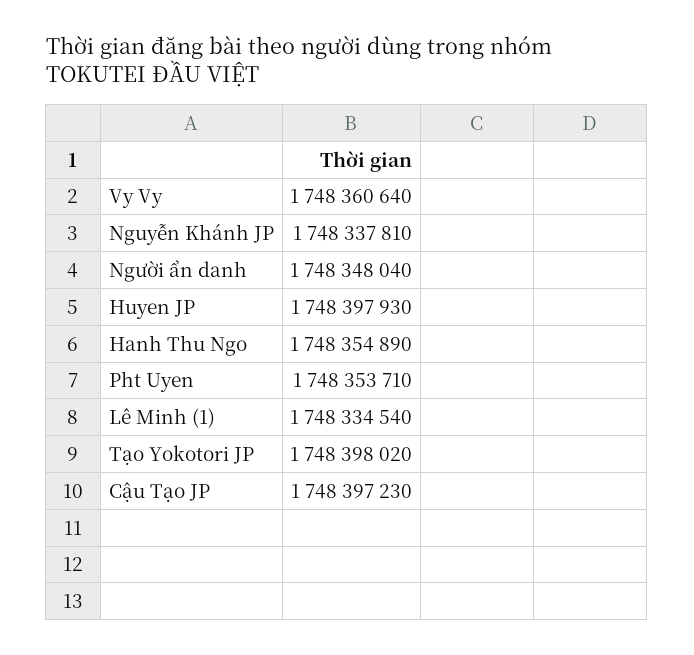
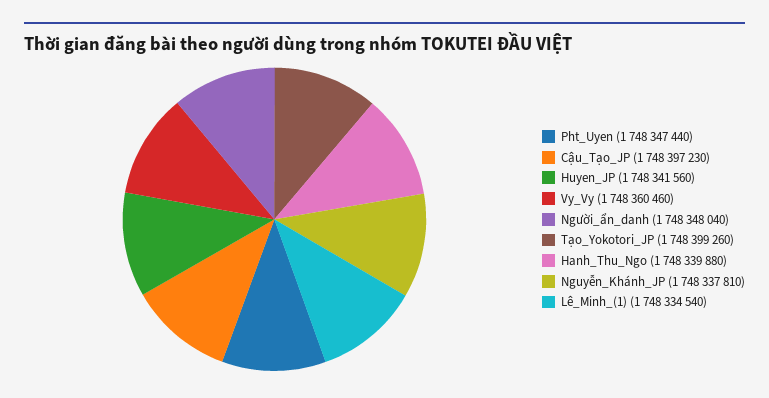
  {
-   "Vy Vy": 1748360640,
+   "Vy Vy": 1748360460,
    "Nguyễn Khánh JP": 1748337810,
    "Người ẩn danh": 1748348040,
-   "Huyen JP": 1748397930,
+   "Huyen JP": 1748341560,
-   "Hanh Thu Ngo": 1748354890,
+   "Hanh Thu Ngo": 1748339880,
-   "Pht Uyen": 1748353710,
+   "Pht Uyen": 1748347440,
    "Lê Minh (1)": 1748334540,
-   "Tạo Yokotori JP": 1748398020,
+   "Tạo Yokotori JP": 1748399260,
    "Cậu Tạo JP": 1748397230
  }

